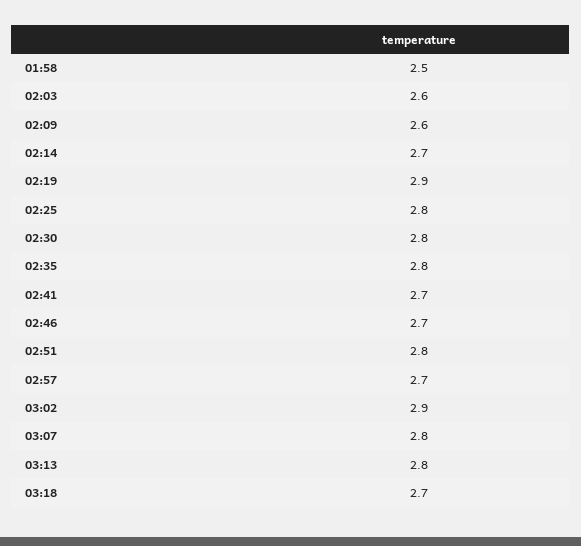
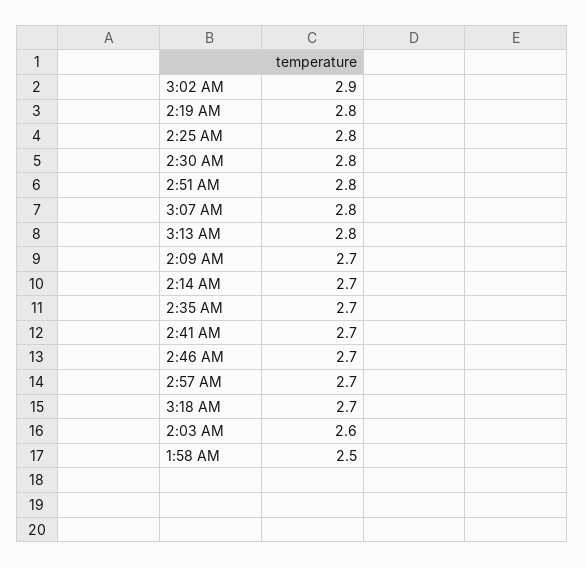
  {
    "01:58": 2.5,
    "02:03": 2.6,
-   "02:09": 2.6,
+   "02:09": 2.7,
    "02:14": 2.7,
-   "02:19": 2.9,
+   "02:19": 2.8,
    "02:25": 2.8,
    "02:30": 2.8,
-   "02:35": 2.8,
+   "02:35": 2.7,
    "02:41": 2.7,
    "02:46": 2.7,
    "02:51": 2.8,
    "02:57": 2.7,
    "03:02": 2.9,
    "03:07": 2.8,
    "03:13": 2.8,
    "03:18": 2.7
  }

